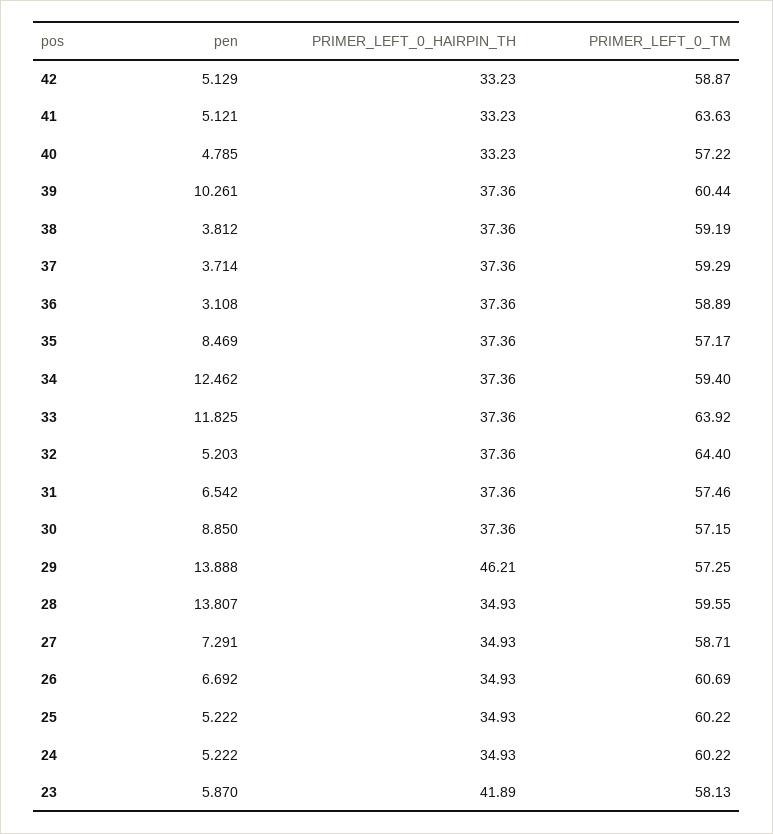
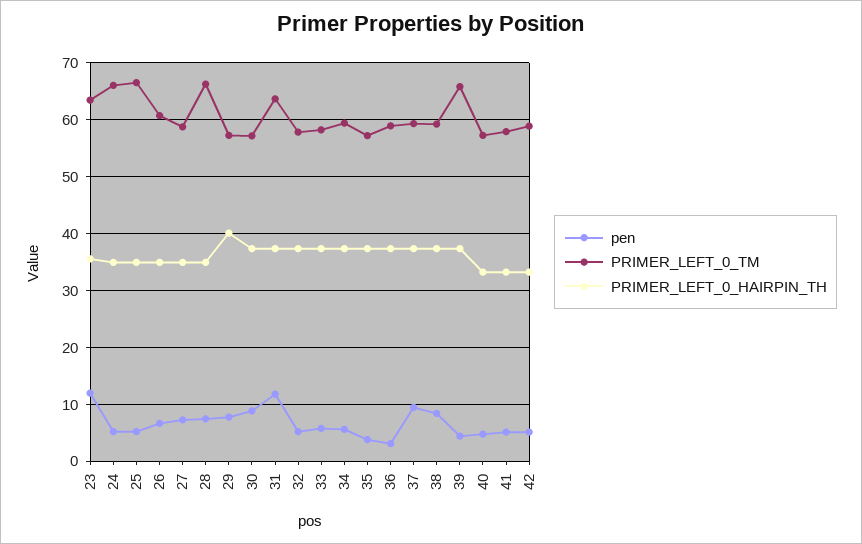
  {
    "pen": {
      "42": 5.129,
      "41": 5.121,
      "40": 4.785,
-     "39": 10.261,
+     "39": 4,
-     "38": 3.812,
+     "38": 8,
-     "37": 3.714,
+     "37": 10,
      "36": 3.108,
-     "35": 8.469,
+     "35": 4,
-     "34": 12.462,
+     "34": 6,
-     "33": 11.825,
+     "33": 6,
      "32": 5.203,
-     "31": 6.542,
+     "31": 12,
      "30": 8.85,
-     "29": 13.888,
+     "29": 8,
-     "28": 13.807,
+     "28": 8,
      "27": 7.291,
      "26": 6.692,
      "25": 5.222,
      "24": 5.222,
-     "23": 5.87
+     "23": 12
    },
    "PRIMER_LEFT_0_HAIRPIN_TH": {
      "42": 33.23,
      "41": 33.23,
      "40": 33.23,
      "39": 37.36,
      "38": 37.36,
      "37": 37.36,
      "36": 37.36,
      "35": 37.36,
      "34": 37.36,
      "33": 37.36,
      "32": 37.36,
      "31": 37.36,
      "30": 37.36,
-     "29": 46.21,
+     "29": 40,
      "28": 34.93,
      "27": 34.93,
      "26": 34.93,
      "25": 34.93,
      "24": 34.93,
-     "23": 41.89
+     "23": 36
    },
    "PRIMER_LEFT_0_TM": {
      "42": 58.87,
-     "41": 63.63,
+     "41": 58,
      "40": 57.22,
-     "39": 60.44,
+     "39": 66,
      "38": 59.19,
      "37": 59.29,
      "36": 58.89,
      "35": 57.17,
      "34": 59.4,
-     "33": 63.92,
+     "33": 58,
-     "32": 64.4,
+     "32": 58,
-     "31": 57.46,
+     "31": 64,
      "30": 57.15,
      "29": 57.25,
-     "28": 59.55,
+     "28": 66,
      "27": 58.71,
      "26": 60.69,
-     "25": 60.22,
+     "25": 66,
-     "24": 60.22,
+     "24": 66,
-     "23": 58.13
+     "23": 64
    }
  }

